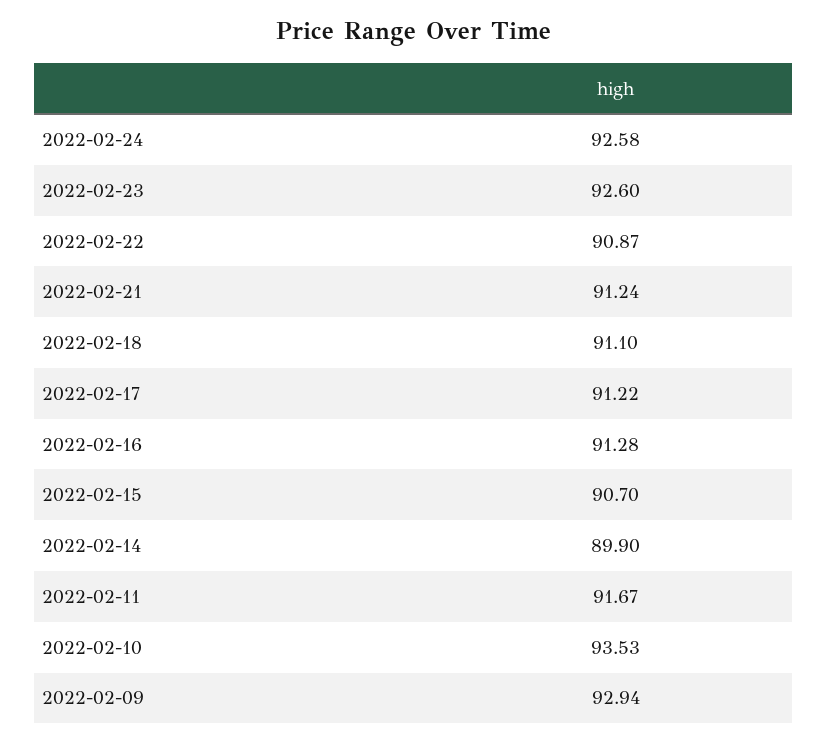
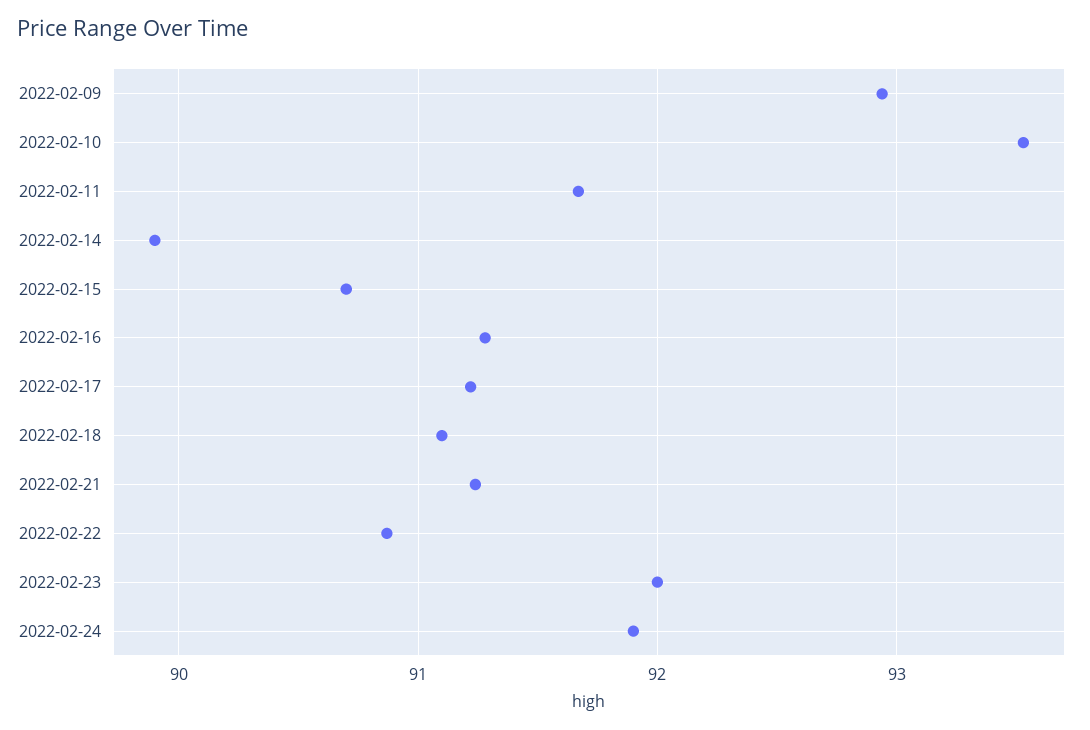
  {
-   "2022-02-24": 92.58,
+   "2022-02-24": 91.9,
-   "2022-02-23": 92.6,
+   "2022-02-23": 92,
    "2022-02-22": 90.87,
    "2022-02-21": 91.24,
    "2022-02-18": 91.1,
    "2022-02-17": 91.22,
    "2022-02-16": 91.28,
    "2022-02-15": 90.7,
    "2022-02-14": 89.9,
    "2022-02-11": 91.67,
    "2022-02-10": 93.53,
    "2022-02-09": 92.94
  }

